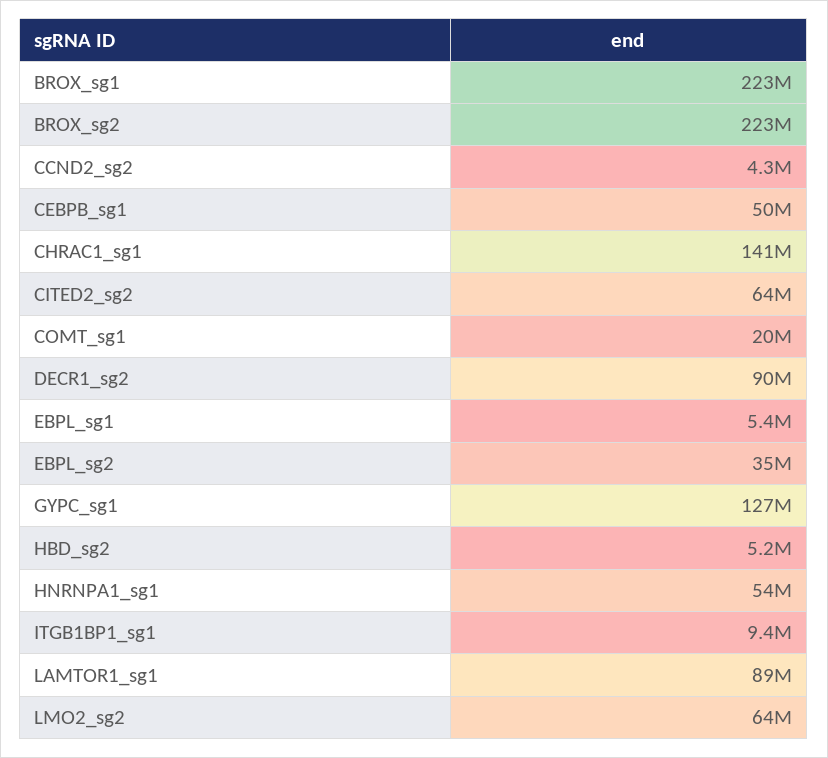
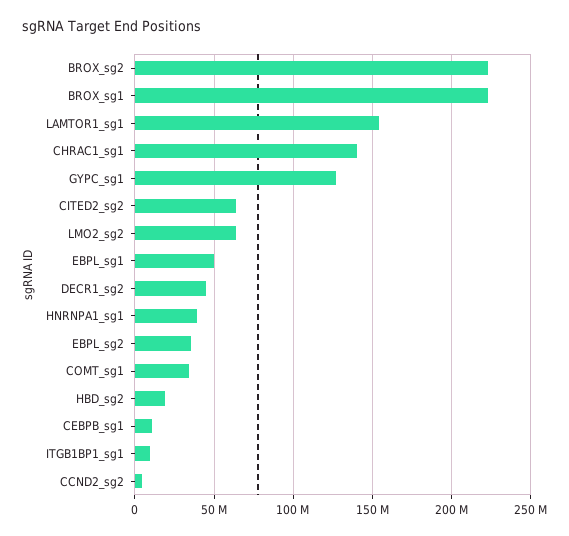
  {
    "BROX_sg1": 223000000,
    "BROX_sg2": 223000000,
    "CCND2_sg2": 4300000,
-   "CEBPB_sg1": 50000000,
+   "CEBPB_sg1": 10000000,
    "CHRAC1_sg1": 141000000,
    "CITED2_sg2": 64000000,
-   "COMT_sg1": 20000000,
+   "COMT_sg1": 35000000,
-   "DECR1_sg2": 90000000,
+   "DECR1_sg2": 45000000,
-   "EBPL_sg1": 5400000,
+   "EBPL_sg1": 50000000,
    "EBPL_sg2": 35000000,
    "GYPC_sg1": 127000000,
-   "HBD_sg2": 5200000,
+   "HBD_sg2": 20000000,
-   "HNRNPA1_sg1": 54000000,
+   "HNRNPA1_sg1": 40000000,
    "ITGB1BP1_sg1": 9400000,
-   "LAMTOR1_sg1": 89000000,
+   "LAMTOR1_sg1": 155000000,
    "LMO2_sg2": 64000000
  }

